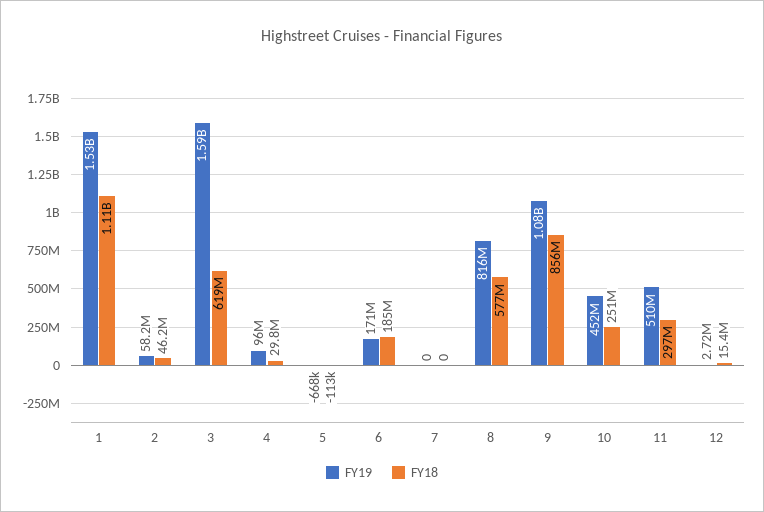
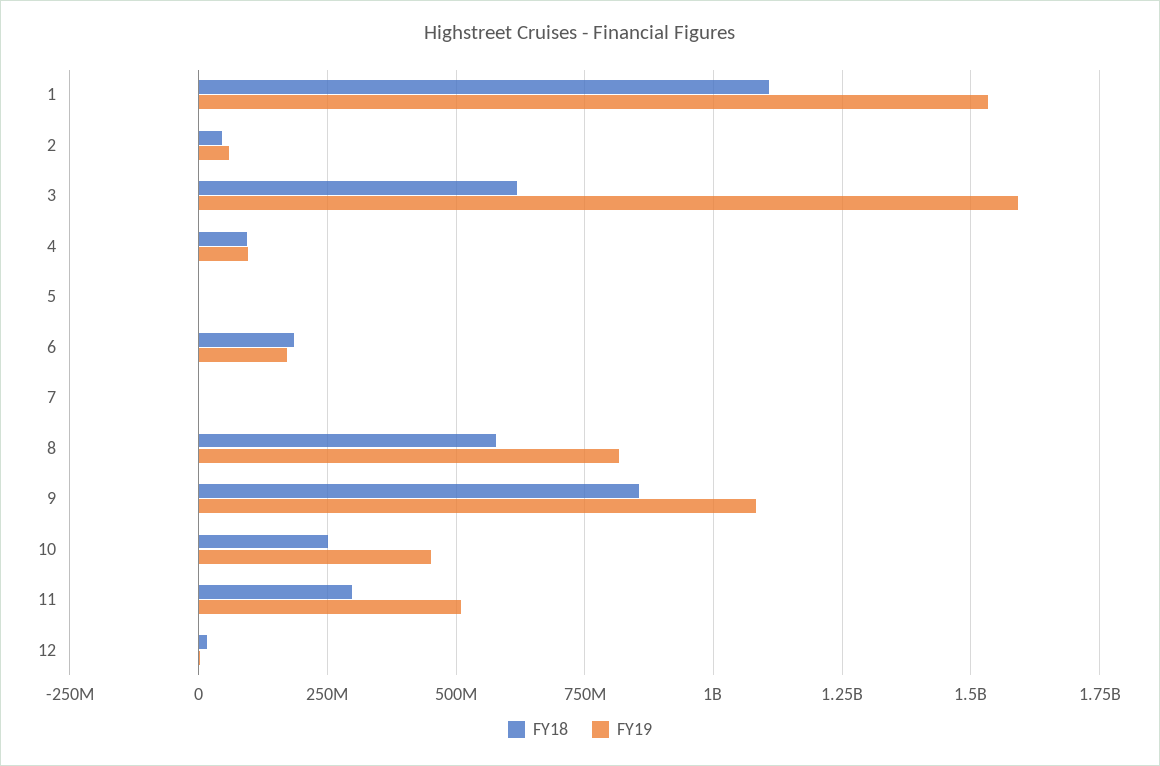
  {
    "FY19": {
      "1": 1530000000,
      "2": 58200000,
      "3": 1590000000,
      "4": 96000000,
      "5": -668000,
      "6": 171000000,
      "7": 0,
      "8": 816000000,
      "9": 1080000000,
      "10": 452000000,
      "11": 510000000,
      "12": 2720000
    },
    "FY18": {
      "1": 1110000000,
      "2": 46200000,
      "3": 619000000,
-     "4": 29800000,
+     "4": 100000000,
      "5": -113000,
      "6": 185000000,
      "7": 0,
      "8": 577000000,
      "9": 856000000,
      "10": 251000000,
      "11": 297000000,
      "12": 15400000
    }
  }

